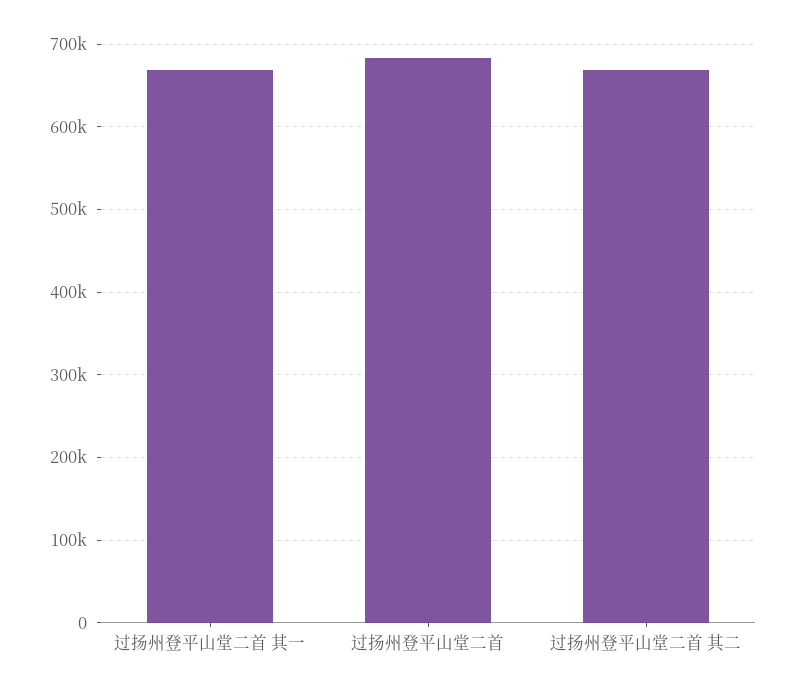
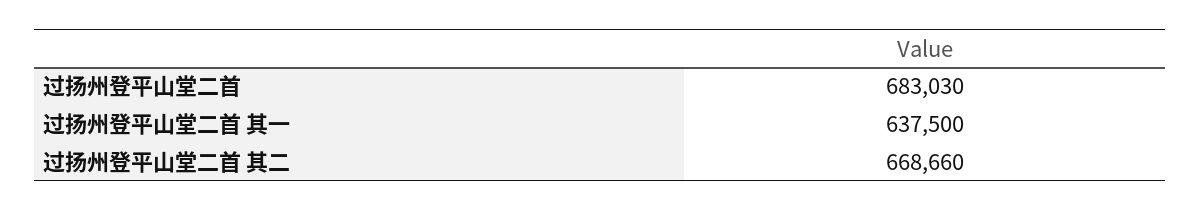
  {
-   "过扬州登平山堂二首 其一": 670000,
+   "过扬州登平山堂二首 其一": 637500,
    "过扬州登平山堂二首": 683030,
    "过扬州登平山堂二首 其二": 668660
  }

